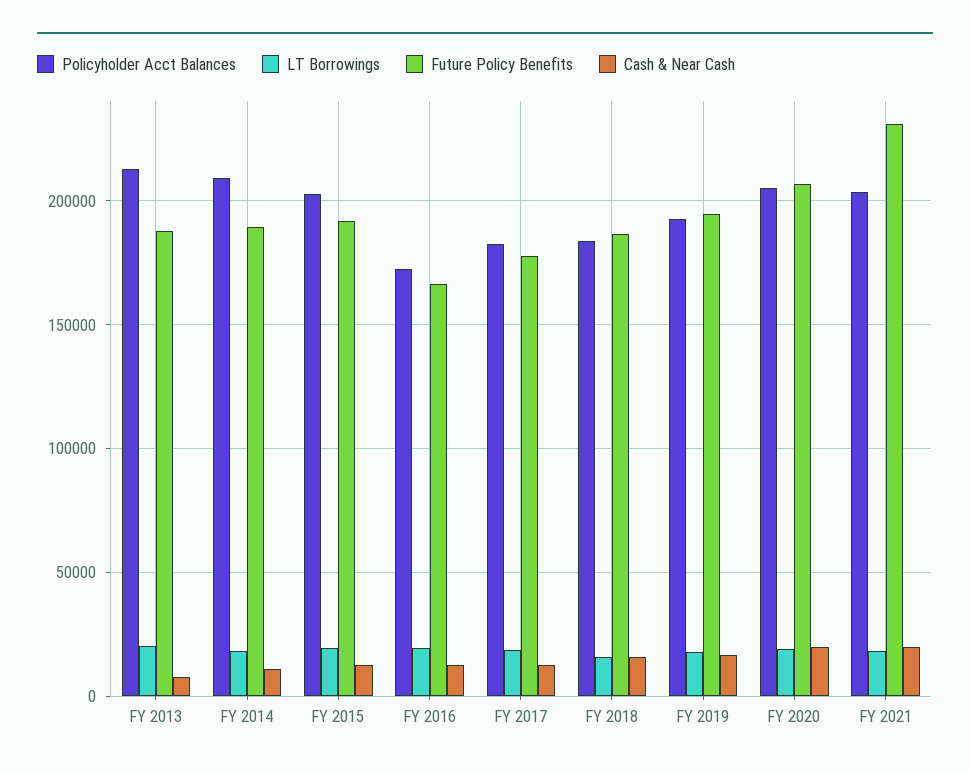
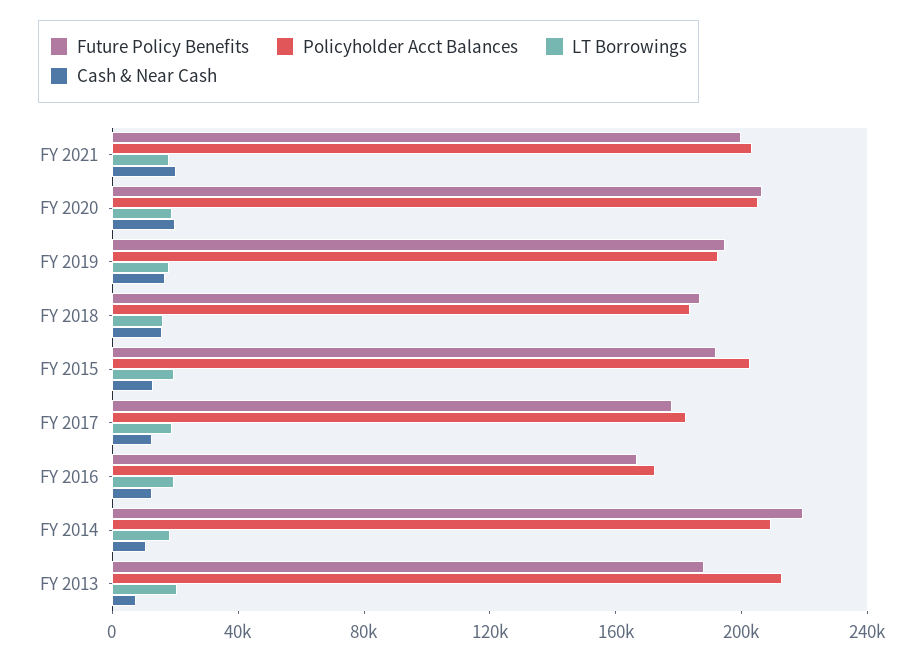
  {
    "Policyholder Acct Balances": {
      "FY 2013": 215000,
      "FY 2014": 210000,
      "FY 2015": 205000,
      "FY 2016": 170000,
      "FY 2017": 185000,
      "FY 2018": 185000,
      "FY 2019": 195000,
      "FY 2020": 205000,
      "FY 2021": 205000
    },
    "LT Borrowings": {
      "FY 2013": 20000,
      "FY 2014": 20000,
      "FY 2015": 20000,
      "FY 2016": 20000,
      "FY 2017": 20000,
      "FY 2018": 15000,
      "FY 2019": 20000,
      "FY 2020": 20000,
      "FY 2021": 20000
    },
    "Future Policy Benefits": {
      "FY 2013": 190000,
-     "FY 2014": 190000,
+     "FY 2014": 220000,
      "FY 2015": 190000,
      "FY 2016": 165000,
      "FY 2017": 180000,
      "FY 2018": 185000,
      "FY 2019": 195000,
      "FY 2020": 205000,
-     "FY 2021": 230000
+     "FY 2021": 200000
    },
    "Cash & Near Cash": {
      "FY 2013": 10000,
      "FY 2014": 10000,
      "FY 2015": 15000,
      "FY 2016": 15000,
      "FY 2017": 15000,
      "FY 2018": 15000,
      "FY 2019": 15000,
      "FY 2020": 20000,
      "FY 2021": 20000
    }
  }

